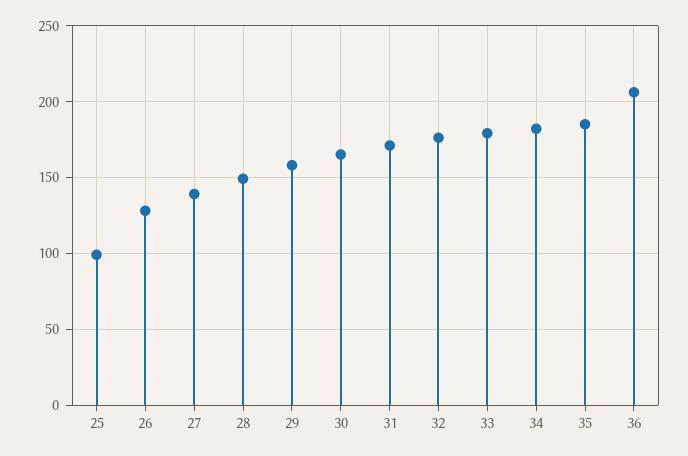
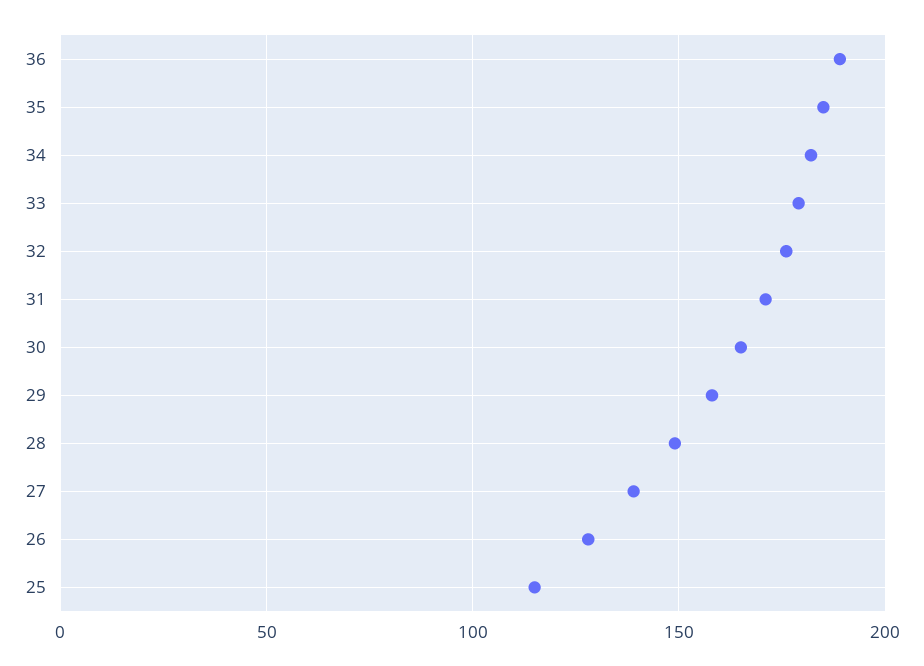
  {
-   "25": 100,
+   "25": 115,
    "26": 130,
    "27": 140,
    "28": 150,
    "29": 160,
    "30": 165,
    "31": 170,
    "32": 175,
    "33": 180,
    "34": 180,
    "35": 185,
-   "36": 205
+   "36": 190
  }

